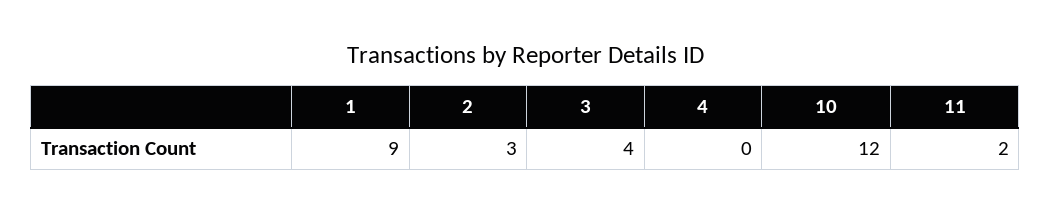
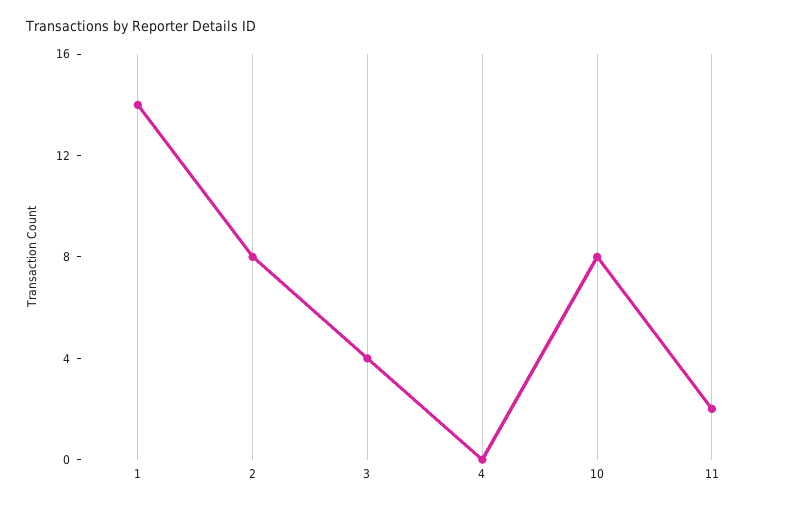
  {
-   "1": 9,
+   "1": 14,
-   "2": 3,
+   "2": 8,
    "3": 4,
    "4": 0,
-   "10": 12,
+   "10": 8,
    "11": 2
  }

